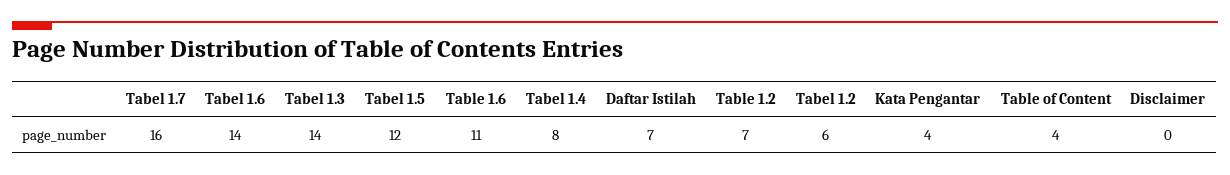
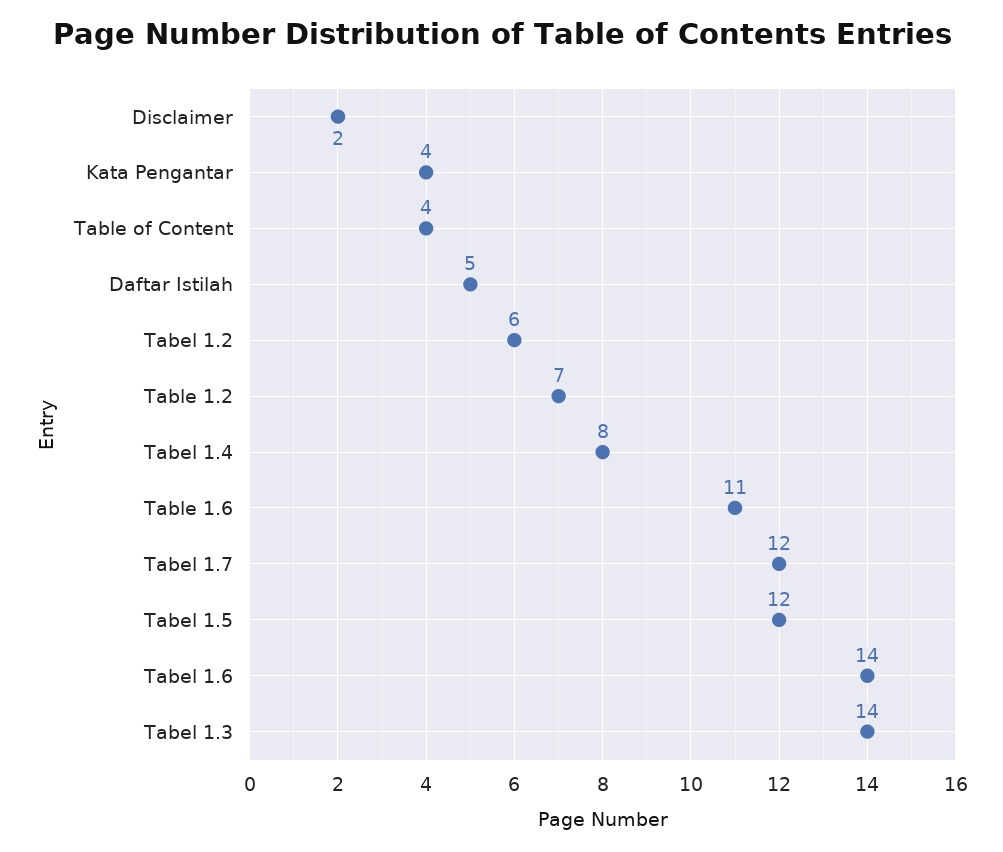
  {
-   "Tabel 1.7": 16,
+   "Tabel 1.7": 12,
    "Tabel 1.6": 14,
    "Tabel 1.3": 14,
    "Tabel 1.5": 12,
    "Table 1.6": 11,
    "Tabel 1.4": 8,
-   "Daftar Istilah": 7,
+   "Daftar Istilah": 5,
    "Table 1.2": 7,
    "Tabel 1.2": 6,
    "Kata Pengantar": 4,
    "Table of Content": 4,
-   "Disclaimer": 0
+   "Disclaimer": 2
  }

